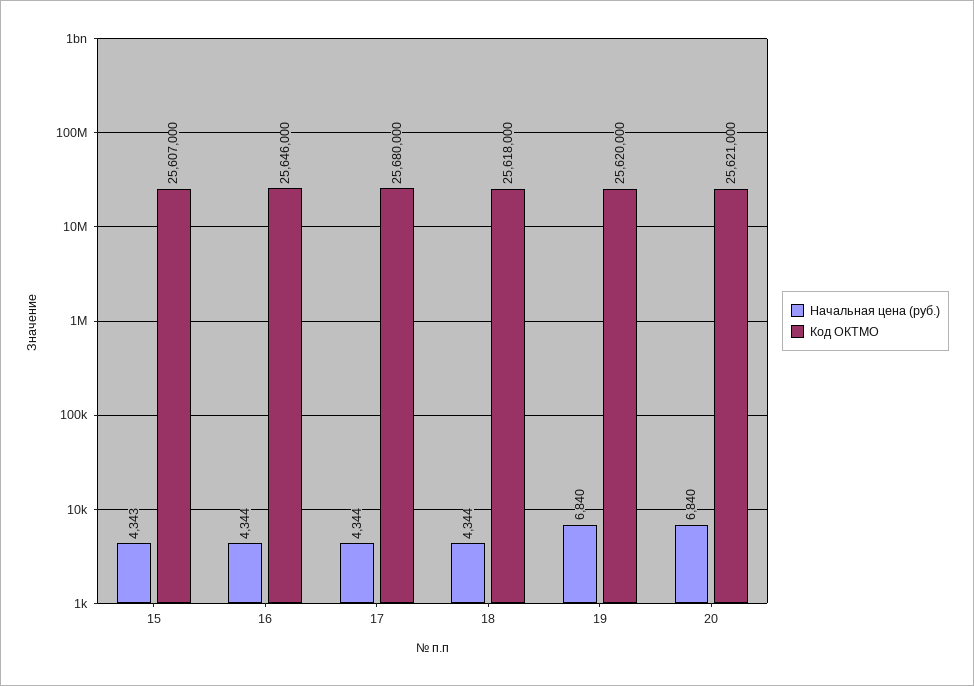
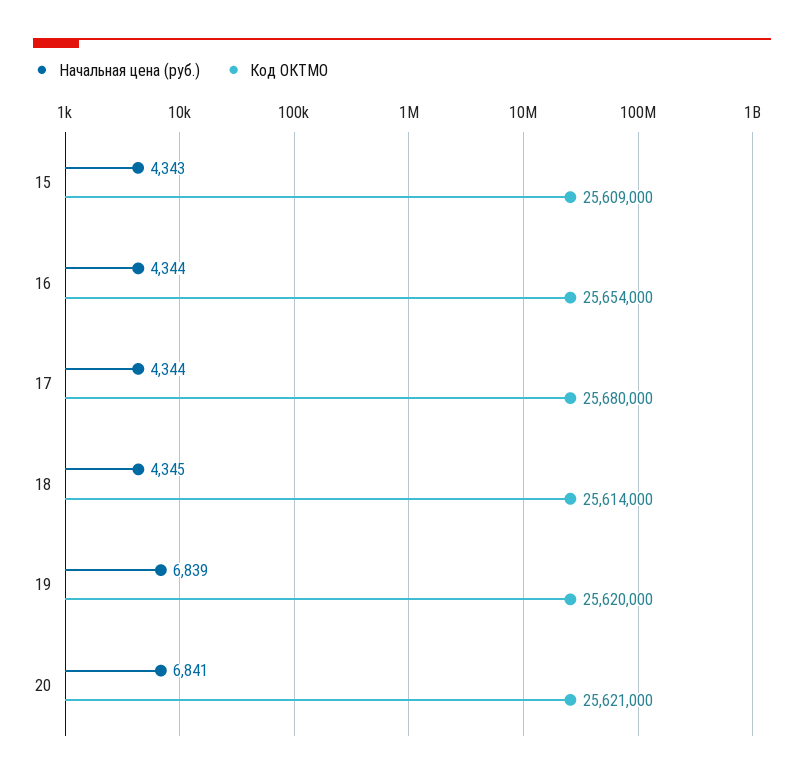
  {
    "Начальная цена (руб.)": {
      "15": 4343,
      "16": 4344,
      "17": 4344,
-     "18": 4344,
+     "18": 4345,
-     "19": 6840,
+     "19": 6839,
-     "20": 6840
+     "20": 6841
    },
    "Код ОКТМО": {
-     "15": 25607000,
+     "15": 25609000,
-     "16": 25646000,
+     "16": 25654000,
      "17": 25680000,
-     "18": 25618000,
+     "18": 25614000,
      "19": 25620000,
      "20": 25621000
    }
  }

